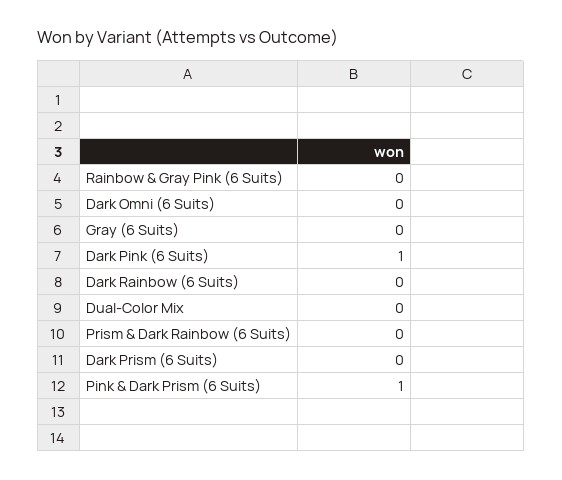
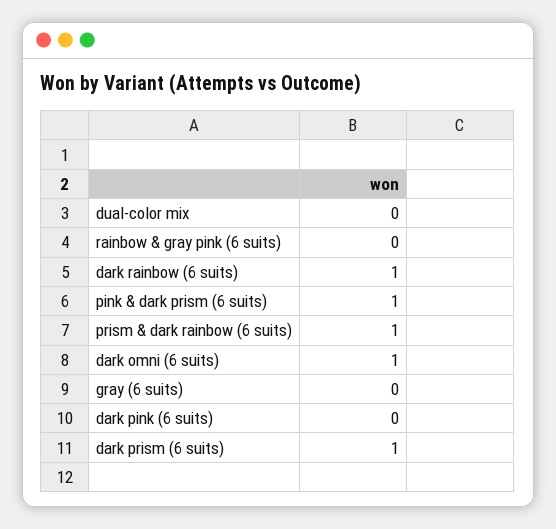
  {
    "Rainbow & Gray Pink (6 Suits)": 0,
-   "Dark Omni (6 Suits)": 0,
+   "Dark Omni (6 Suits)": 1,
    "Gray (6 Suits)": 0,
-   "Dark Pink (6 Suits)": 1,
+   "Dark Pink (6 Suits)": 0,
-   "Dark Rainbow (6 Suits)": 0,
+   "Dark Rainbow (6 Suits)": 1,
    "Dual-Color Mix": 0,
-   "Prism & Dark Rainbow (6 Suits)": 0,
+   "Prism & Dark Rainbow (6 Suits)": 1,
-   "Dark Prism (6 Suits)": 0,
+   "Dark Prism (6 Suits)": 1,
    "Pink & Dark Prism (6 Suits)": 1
  }

